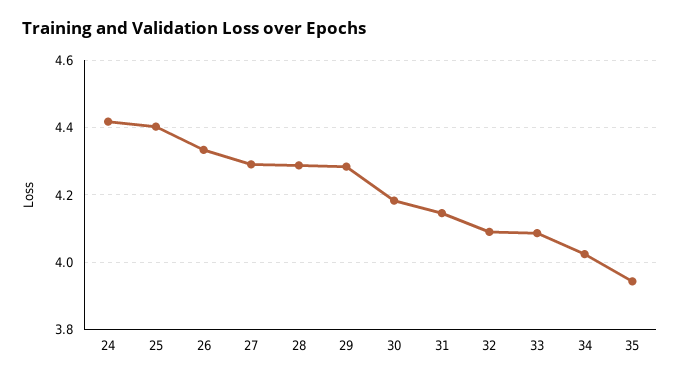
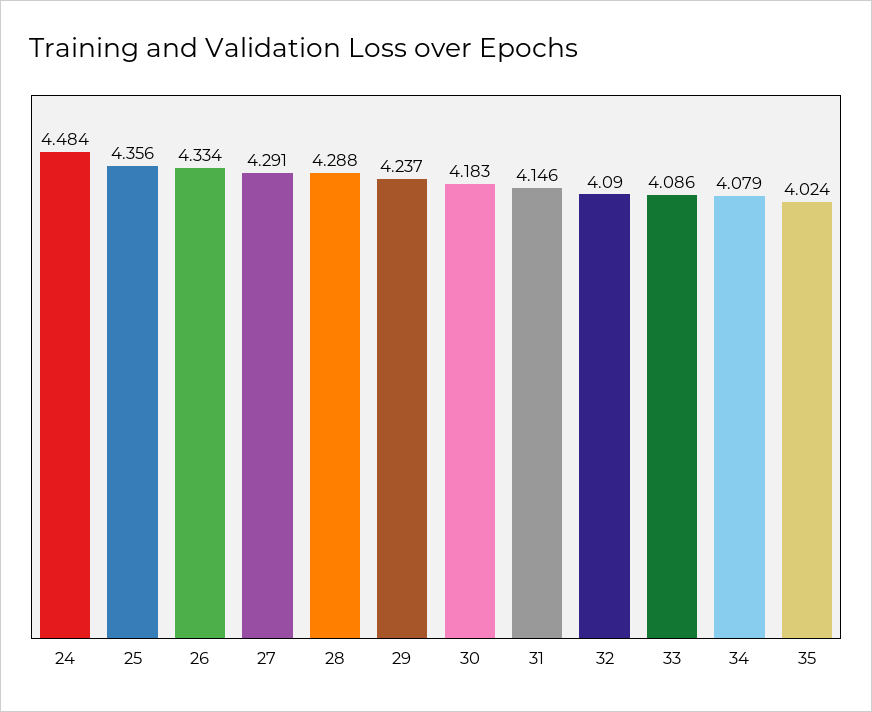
  {
-   "24": 4.42,
+   "24": 4.484,
-   "25": 4.4,
+   "25": 4.356,
    "26": 4.334,
    "27": 4.291,
    "28": 4.288,
-   "29": 4.28,
+   "29": 4.237,
    "30": 4.183,
    "31": 4.146,
    "32": 4.09,
    "33": 4.086,
-   "34": 4.02,
+   "34": 4.079,
-   "35": 3.94
+   "35": 4.024
  }

